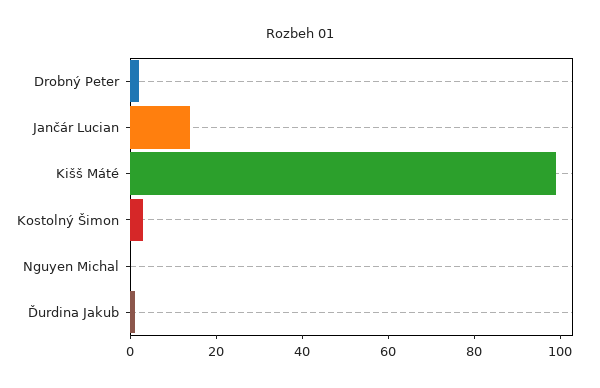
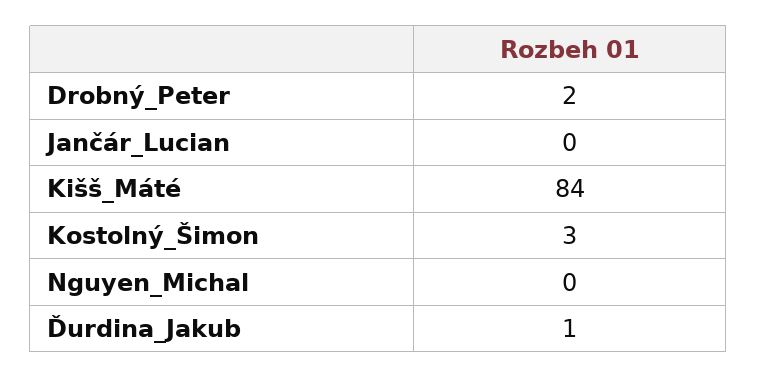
  {
    "Drobný Peter": 2,
-   "Jančár Lucian": 15,
+   "Jančár Lucian": 0,
-   "Kišš Máté": 100,
+   "Kišš Máté": 84,
    "Kostolný Šimon": 3,
    "Nguyen Michal": 0,
    "Ďurdina Jakub": 1
  }

